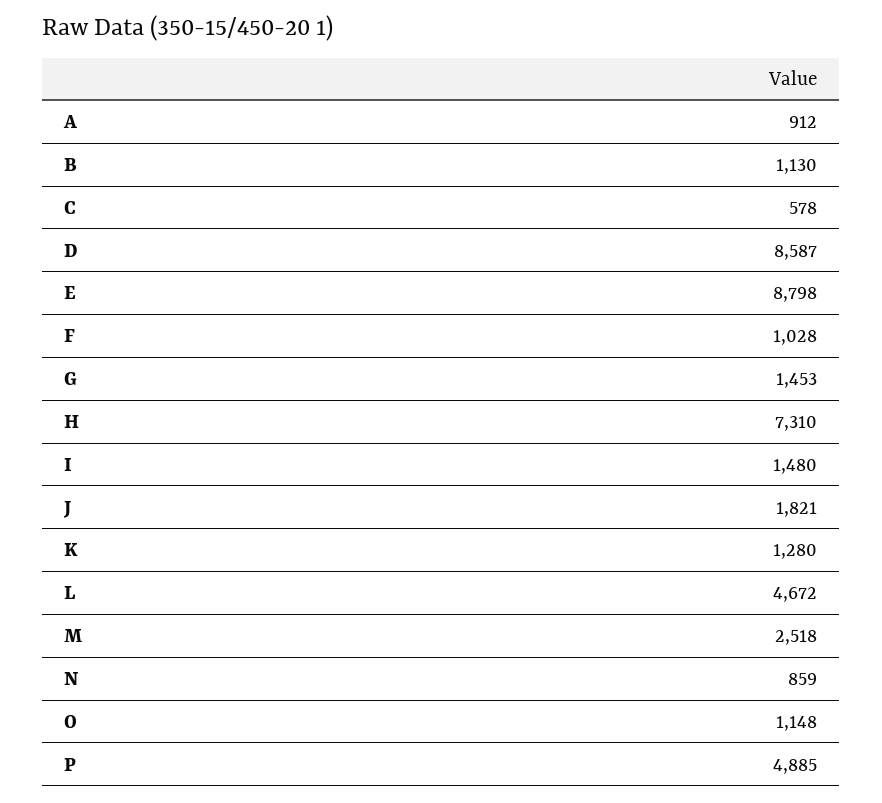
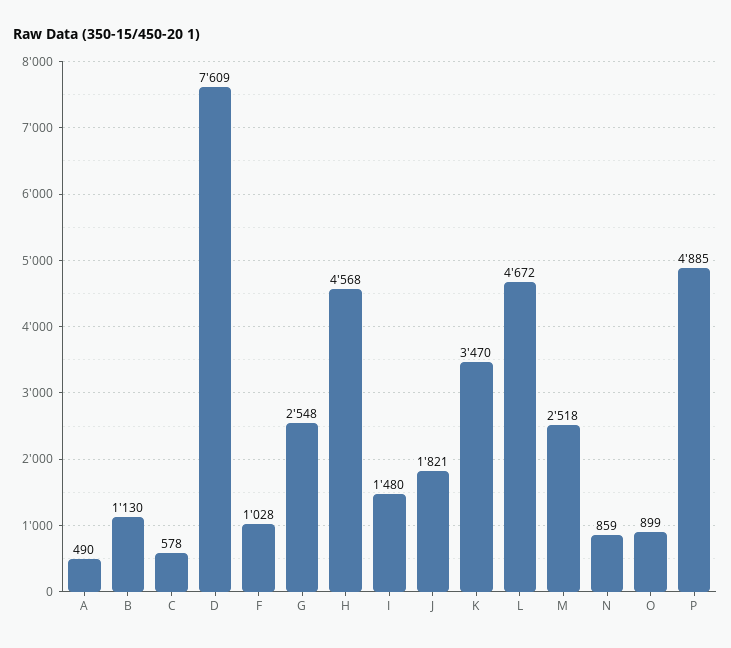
  {
-   "A": 912,
+   "A": 490,
    "B": 1130,
    "C": 578,
-   "D": 8587,
+   "D": 7609,
-   "E": 8798,
    "F": 1028,
-   "G": 1453,
+   "G": 2548,
-   "H": 7310,
+   "H": 4568,
    "I": 1480,
    "J": 1821,
-   "K": 1280,
+   "K": 3470,
    "L": 4672,
    "M": 2518,
    "N": 859,
-   "O": 1148,
+   "O": 899,
    "P": 4885
  }

